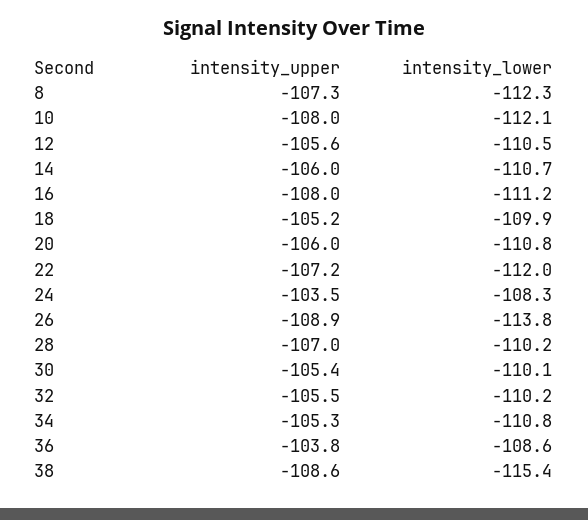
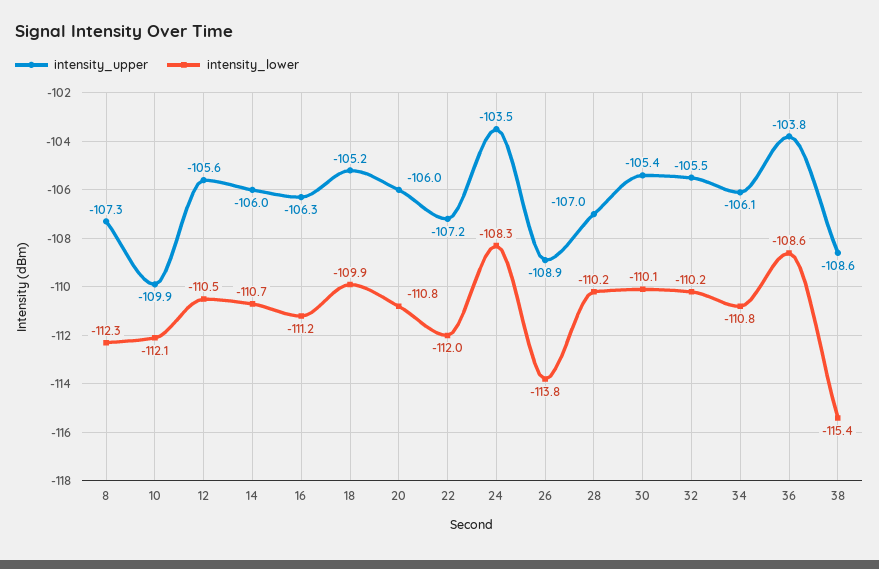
  {
    "intensity_upper": {
      "8": -107.3,
-     "10": -108,
+     "10": -109.9,
      "12": -105.6,
      "14": -106,
-     "16": -108,
+     "16": -106.3,
      "18": -105.2,
      "20": -106,
      "22": -107.2,
      "24": -103.5,
      "26": -108.9,
      "28": -107,
      "30": -105.4,
      "32": -105.5,
-     "34": -105.3,
+     "34": -106.1,
      "36": -103.8,
      "38": -108.6
    },
    "intensity_lower": {
      "8": -112.3,
      "10": -112.1,
      "12": -110.5,
      "14": -110.7,
      "16": -111.2,
      "18": -109.9,
      "20": -110.8,
      "22": -112,
      "24": -108.3,
      "26": -113.8,
      "28": -110.2,
      "30": -110.1,
      "32": -110.2,
      "34": -110.8,
      "36": -108.6,
      "38": -115.4
    }
  }

